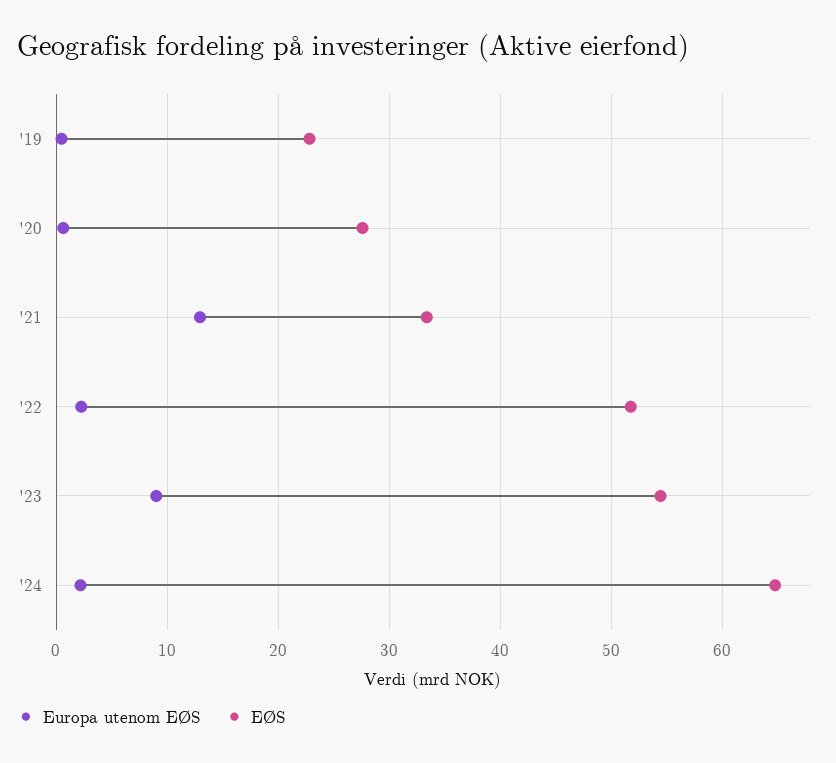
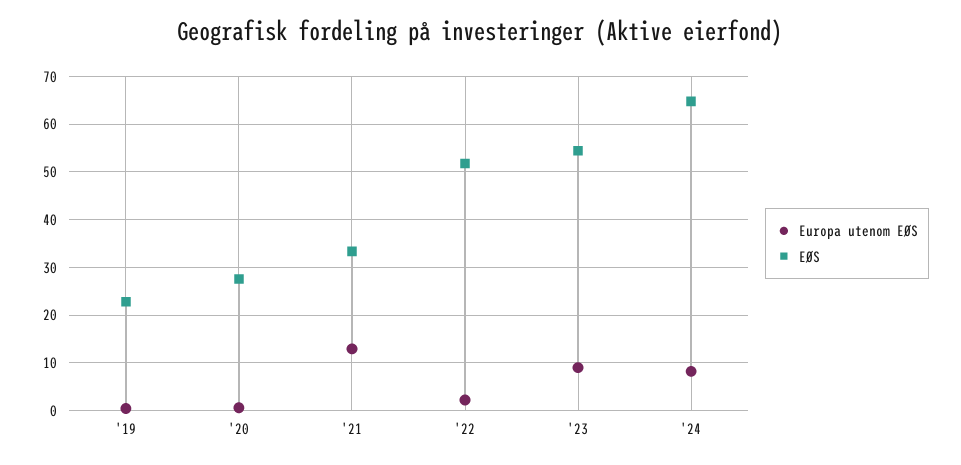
  {
    "Europa utenom EØS": {
      "'19": 0,
      "'20": 1,
      "'21": 13,
      "'22": 2,
      "'23": 9,
-     "'24": 2
+     "'24": 8
    },
    "EØS": {
      "'19": 23,
      "'20": 28,
      "'21": 33,
      "'22": 52,
      "'23": 54,
      "'24": 65
    }
  }

